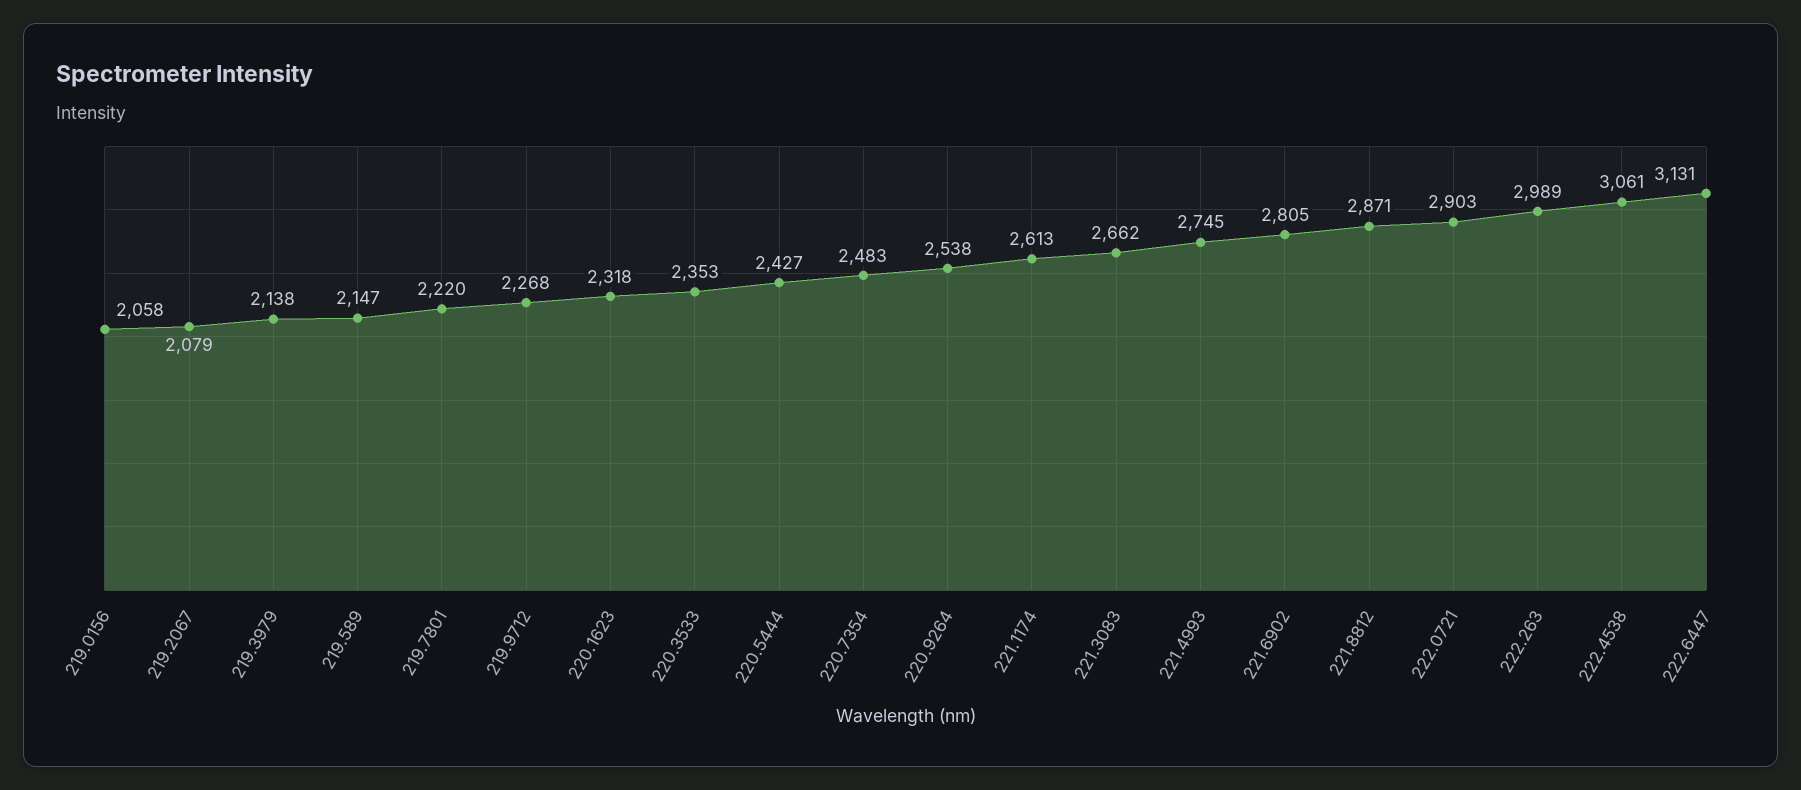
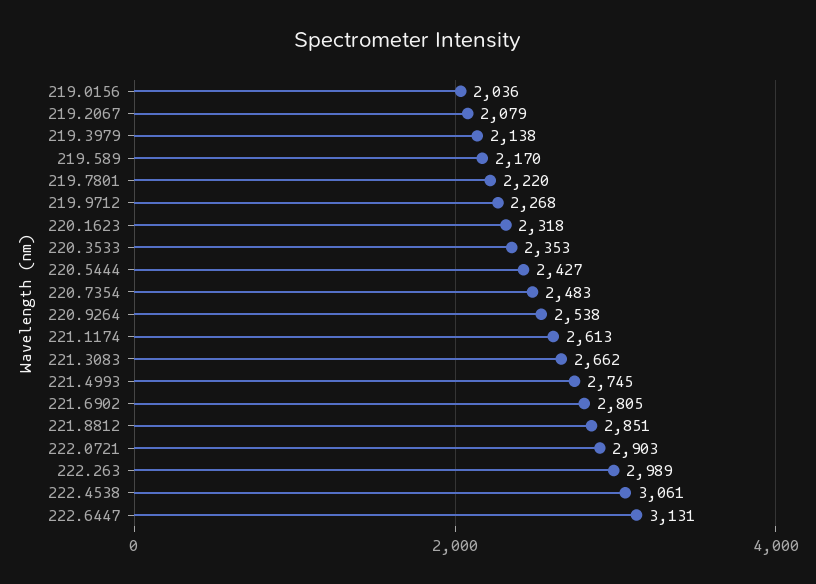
  {
-   "219.0156": 2058,
+   "219.0156": 2036,
    "219.2067": 2079,
    "219.3979": 2138,
-   "219.589": 2147,
+   "219.589": 2170,
    "219.7801": 2220,
    "219.9712": 2268,
    "220.1623": 2318,
    "220.3533": 2353,
    "220.5444": 2427,
    "220.7354": 2483,
    "220.9264": 2538,
    "221.1174": 2613,
    "221.3083": 2662,
    "221.4993": 2745,
    "221.6902": 2805,
-   "221.8812": 2871,
+   "221.8812": 2851,
    "222.0721": 2903,
    "222.263": 2989,
    "222.4538": 3061,
    "222.6447": 3131
  }

